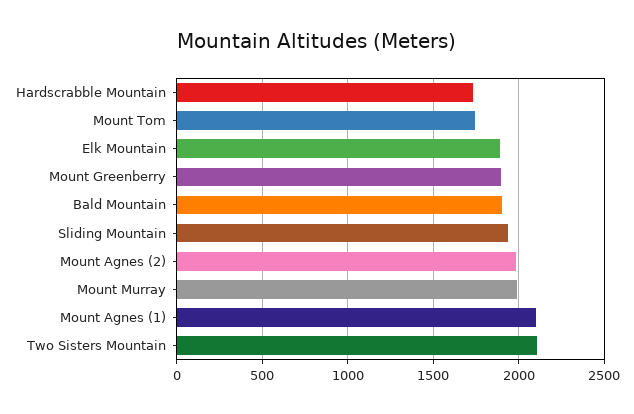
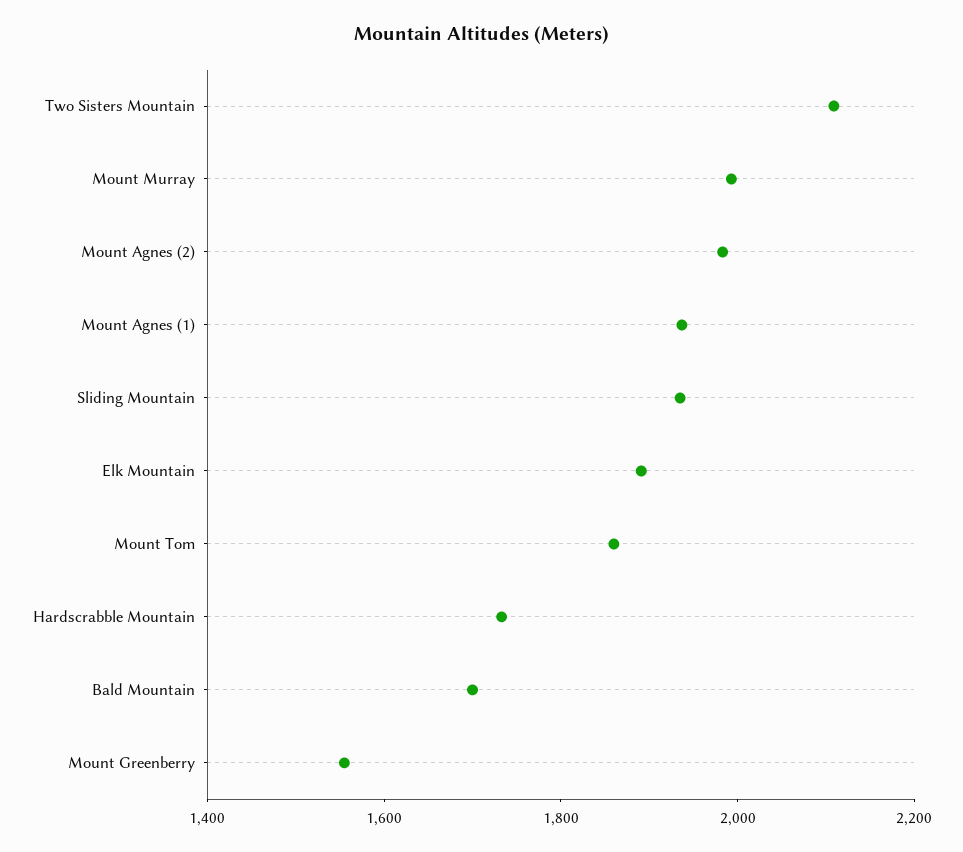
  {
    "Hardscrabble Mountain": 1750,
-   "Mount Tom": 1750,
+   "Mount Tom": 1850,
    "Elk Mountain": 1900,
-   "Mount Greenberry": 1900,
+   "Mount Greenberry": 1550,
-   "Bald Mountain": 1900,
+   "Bald Mountain": 1700,
    "Sliding Mountain": 1950,
    "Mount Agnes (2)": 2000,
    "Mount Murray": 2000,
-   "Mount Agnes (1)": 2100,
+   "Mount Agnes (1)": 1950,
    "Two Sisters Mountain": 2100
  }

